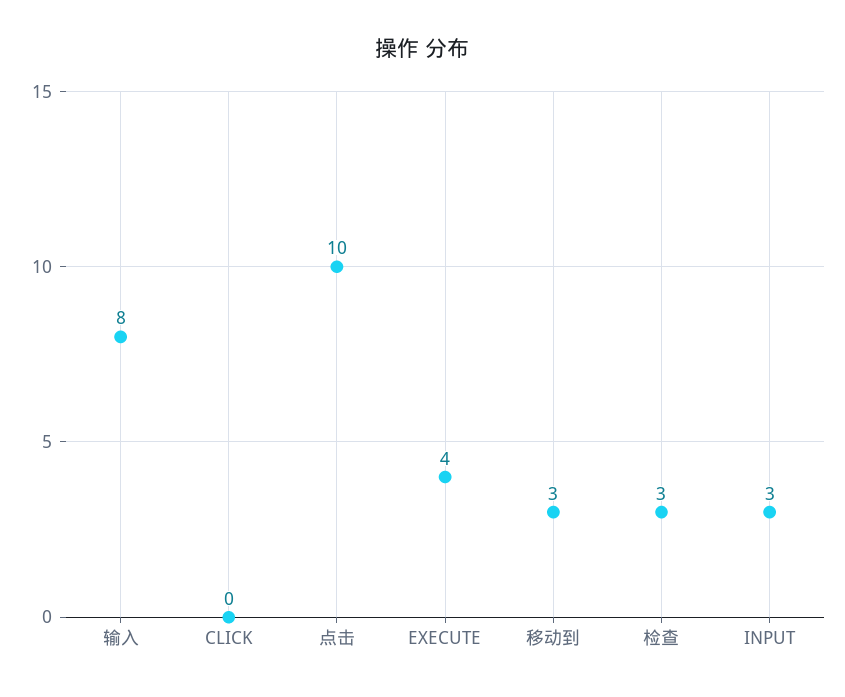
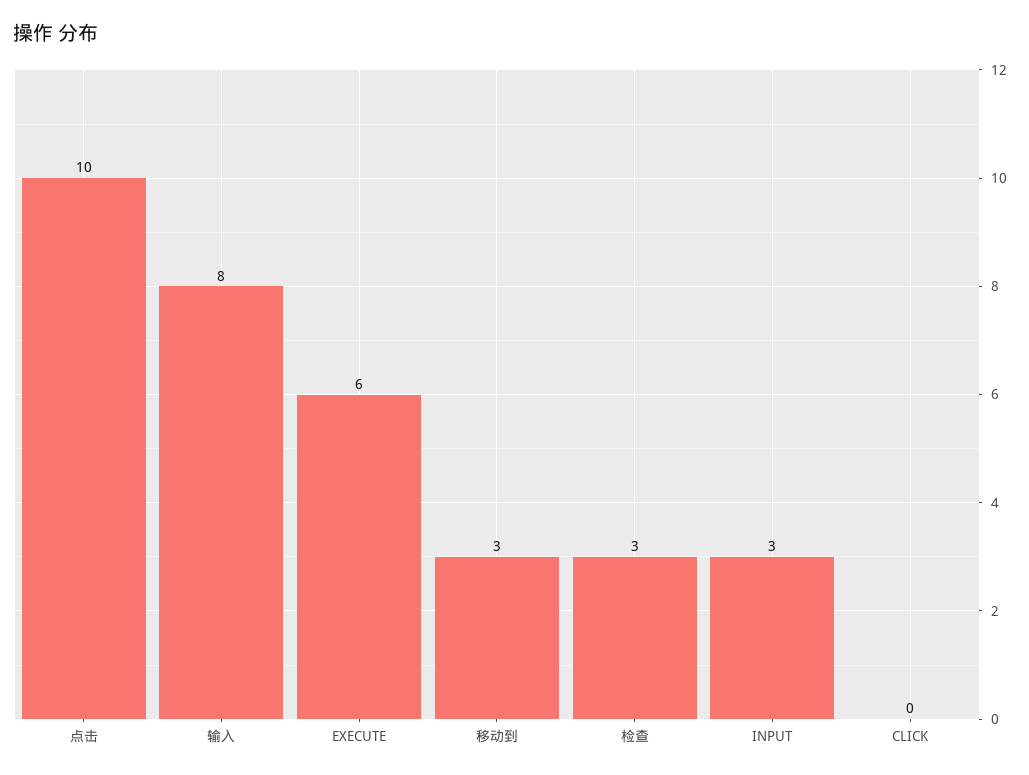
  {
    "输入": 8,
    "CLICK": 0,
    "点击": 10,
-   "EXECUTE": 4,
+   "EXECUTE": 6,
    "移动到": 3,
    "检查": 3,
    "INPUT": 3
  }

